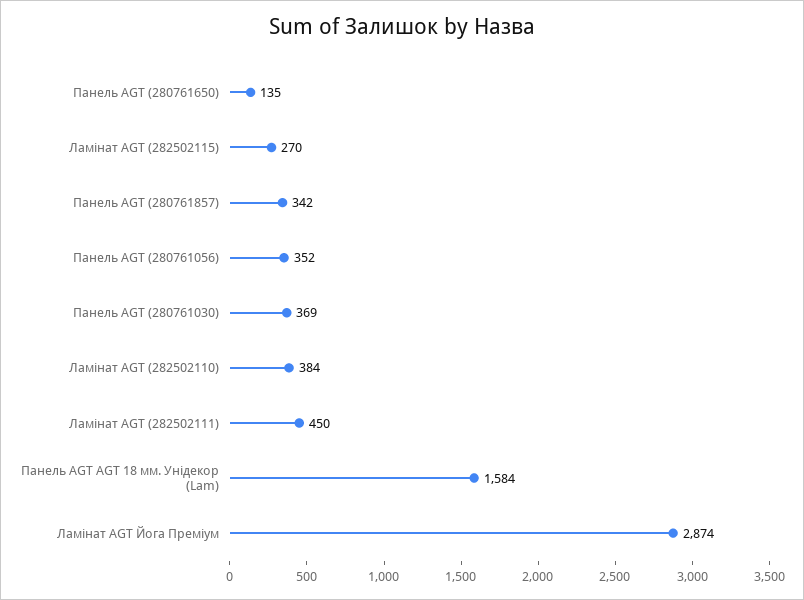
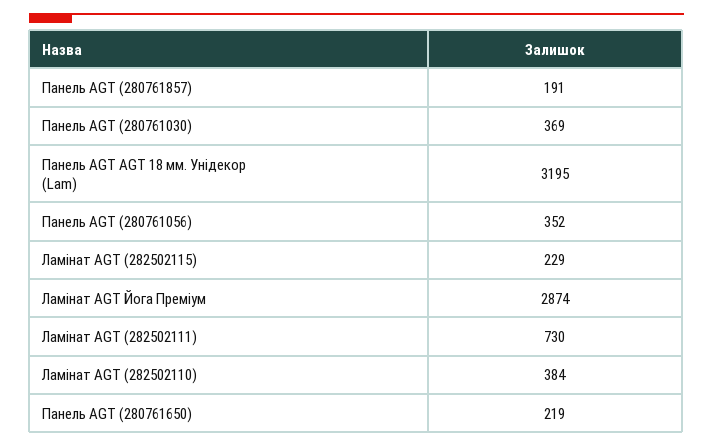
  {
-   "Панель AGT (280761650)": 135,
+   "Панель AGT (280761650)": 219,
-   "Ламінат AGT (282502115)": 270,
+   "Ламінат AGT (282502115)": 229,
-   "Панель AGT (280761857)": 342,
+   "Панель AGT (280761857)": 191,
    "Панель AGT (280761056)": 352,
    "Панель AGT (280761030)": 369,
    "Ламінат AGT (282502110)": 384,
-   "Ламінат AGT (282502111)": 450,
+   "Ламінат AGT (282502111)": 730,
-   "Панель AGT AGT 18 мм. Унідекор (Lam)": 1584,
+   "Панель AGT AGT 18 мм. Унідекор (Lam)": 3195,
    "Ламінат AGT Йога Преміум": 2874
  }

